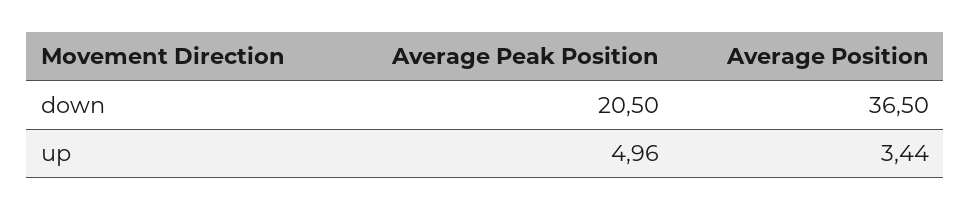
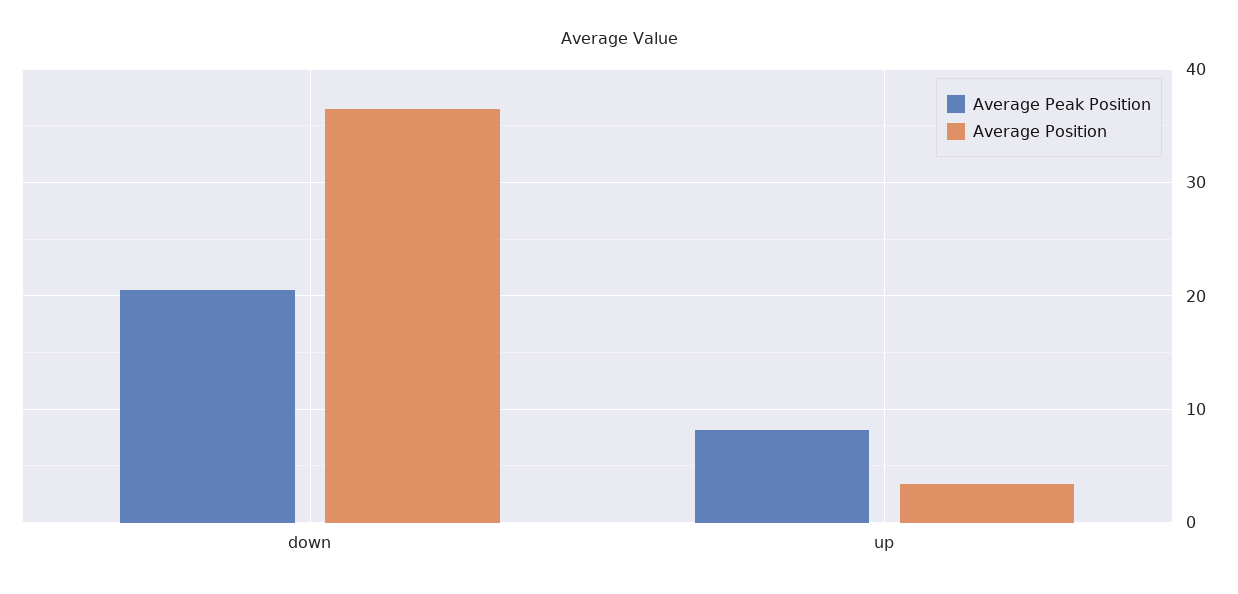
  {
    "Average Peak Position": {
      "down": 20.5,
-     "up": 4.96
+     "up": 8
    },
    "Average Position": {
      "down": 36.5,
      "up": 3.44
    }
  }

